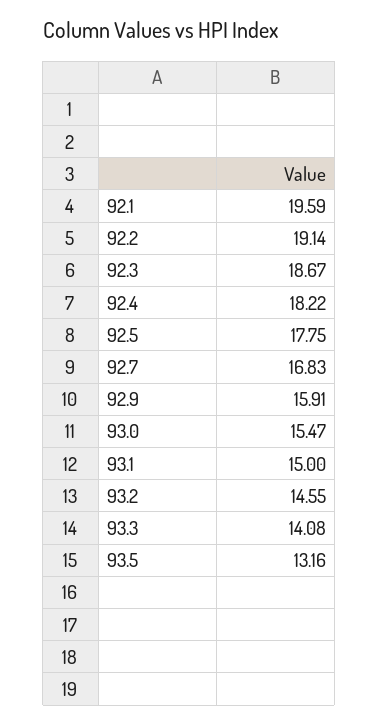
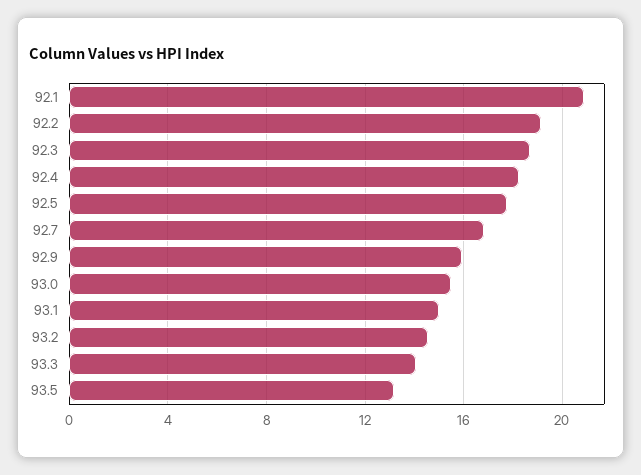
  {
-   "92.1": 19.59,
+   "92.1": 21,
    "92.2": 19.14,
    "92.3": 18.67,
    "92.4": 18.22,
    "92.5": 17.75,
    "92.7": 16.83,
    "92.9": 15.91,
    "93.0": 15.47,
    "93.1": 15,
    "93.2": 14.55,
    "93.3": 14.08,
    "93.5": 13.16
  }

